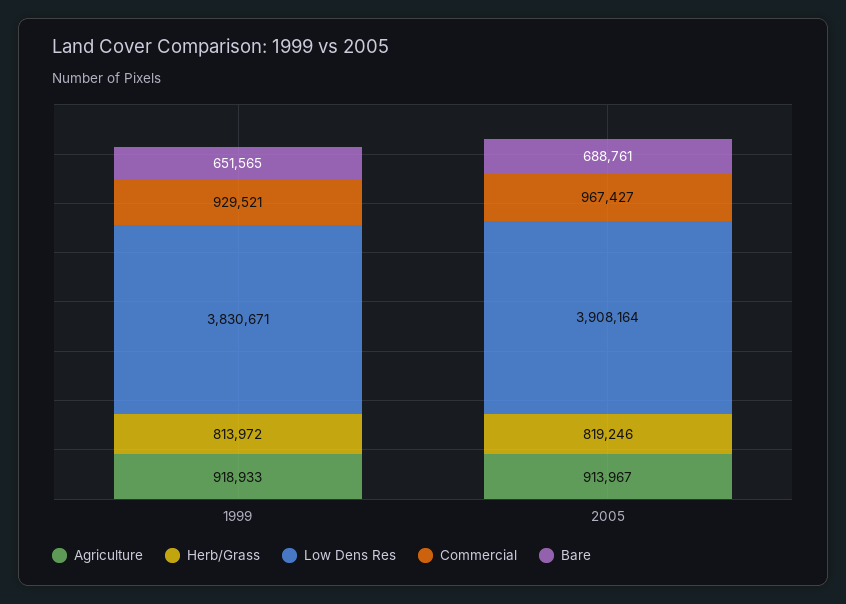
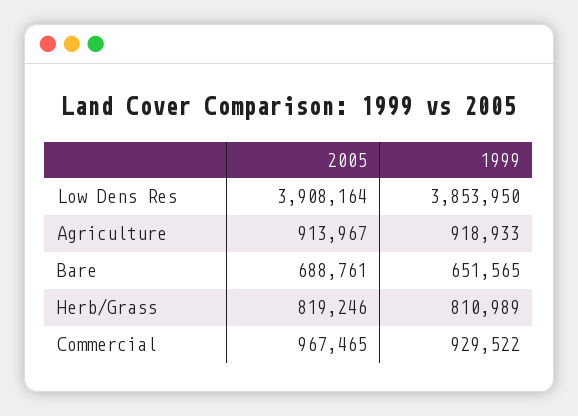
  {
    "Agriculture": {
      "1999": 918933,
      "2005": 913967
    },
    "Herb/Grass": {
-     "1999": 813972,
+     "1999": 810989,
      "2005": 819246
    },
    "Low Dens Res": {
-     "1999": 3830671,
+     "1999": 3853950,
      "2005": 3908164
    },
    "Commercial": {
-     "1999": 929521,
+     "1999": 929522,
-     "2005": 967427
+     "2005": 967465
    },
    "Bare": {
      "1999": 651565,
      "2005": 688761
    }
  }

